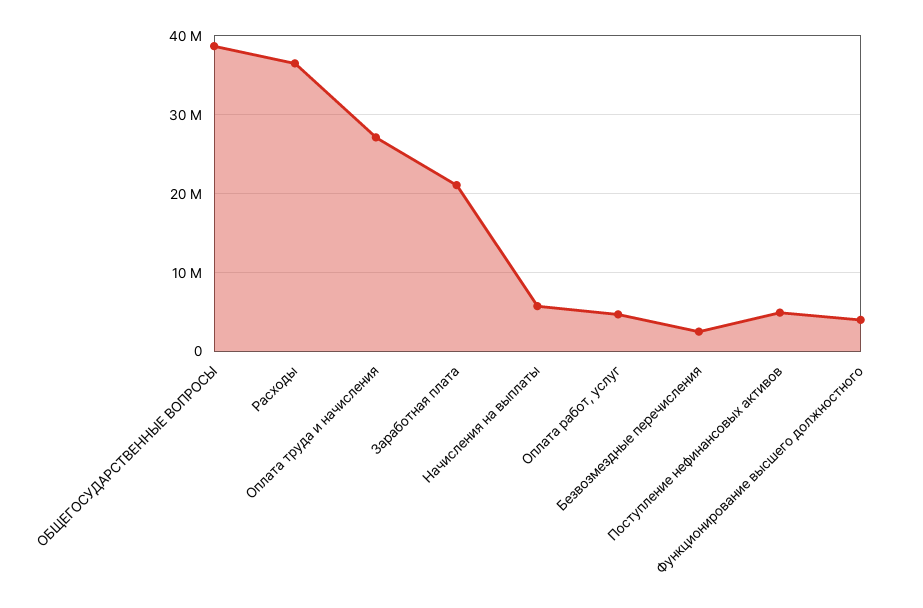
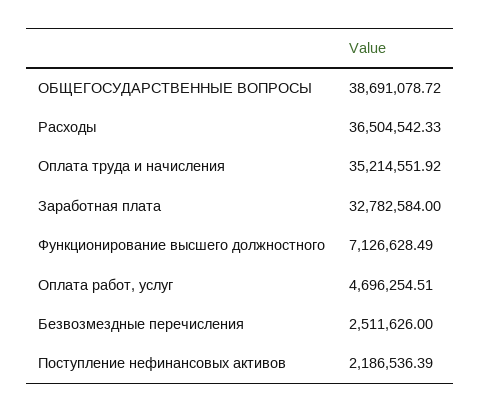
  {
    "ОБЩЕГОСУДАРСТВЕННЫЕ ВОПРОСЫ": 38691078.72,
    "Расходы": 36504542.33,
-   "Оплата труда и начисления": 27000000,
+   "Оплата труда и начисления": 35214551.92,
-   "Заработная плата": 21000000,
+   "Заработная плата": 32782584,
-   "Начисления на выплаты": 6000000,
    "Оплата работ, услуг": 4696254.51,
    "Безвозмездные перечисления": 2511626,
-   "Поступление нефинансовых активов": 5000000,
+   "Поступление нефинансовых активов": 2186536.39,
-   "Функционирование высшего должностного": 4000000
+   "Функционирование высшего должностного": 7126628.49
  }

